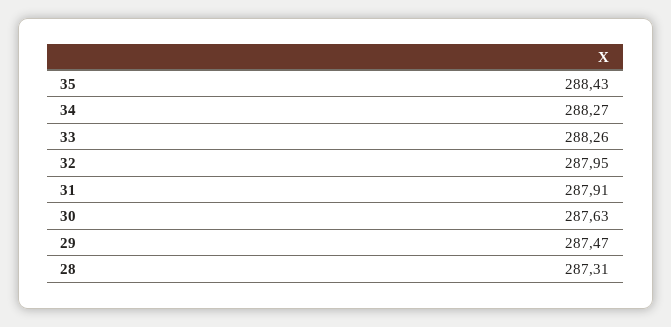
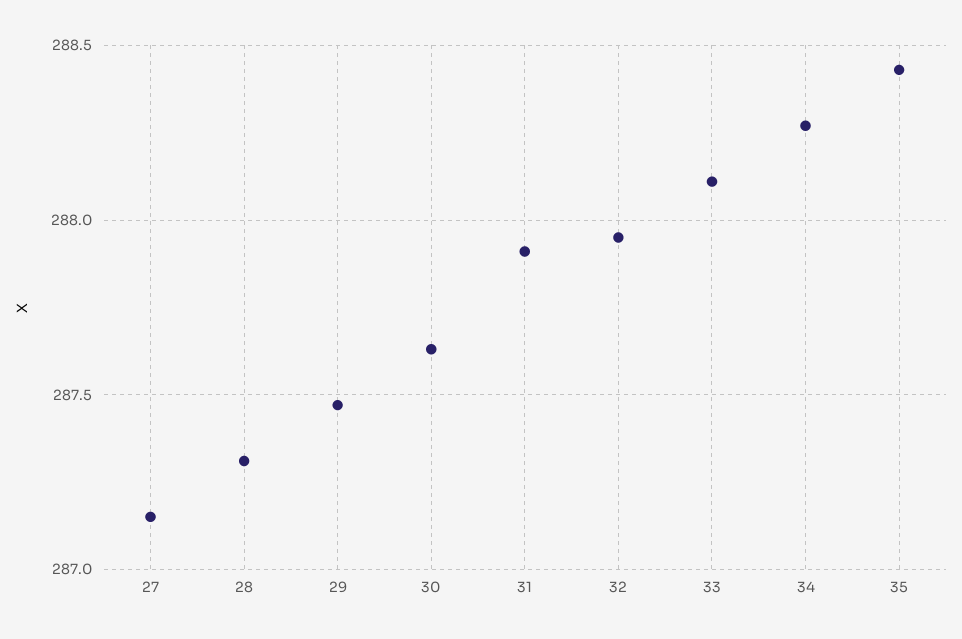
  {
    "35": 288.43,
    "34": 288.27,
-   "33": 288.26,
+   "33": 288.1,
    "32": 287.95,
    "31": 287.91,
    "30": 287.63,
    "29": 287.47,
-   "28": 287.31
+   "28": 287.31,
+   "27": 287.15
  }

